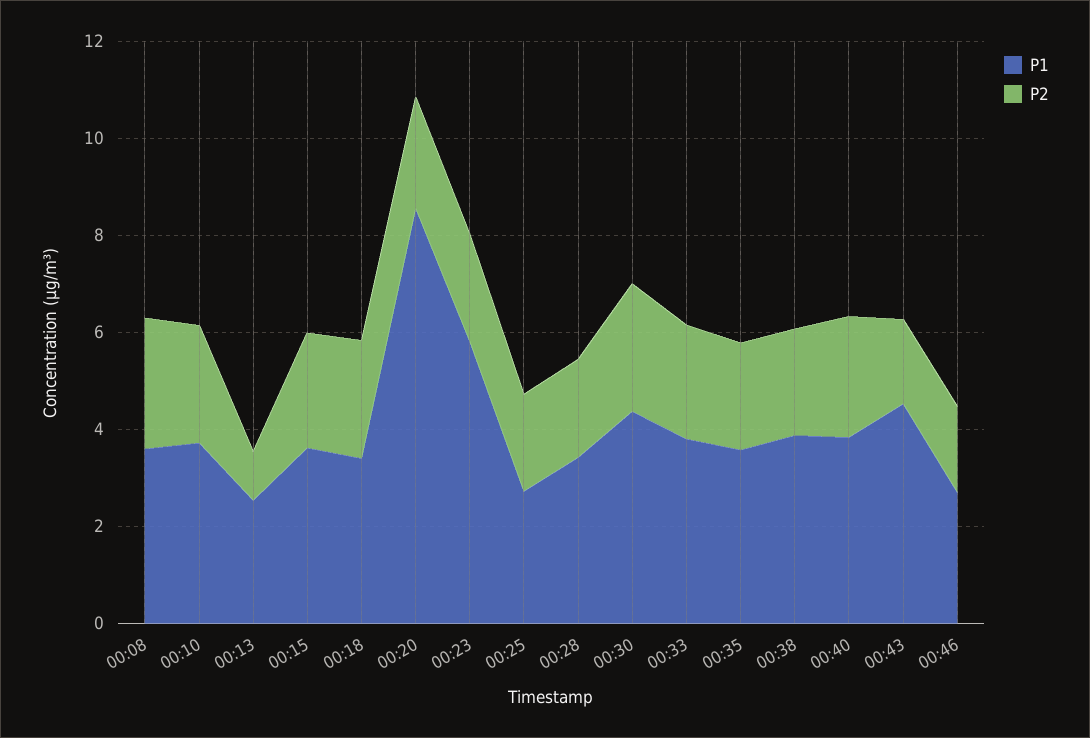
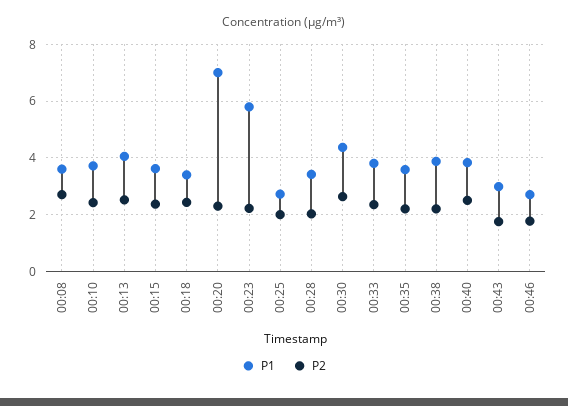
  {
    "P1": {
      "00:08": 3.5,
      "00:10": 3.75,
-     "00:13": 2.5,
+     "00:13": 4,
      "00:15": 3.5,
      "00:18": 3.5,
-     "00:20": 8.5,
+     "00:20": 7,
      "00:23": 5.75,
      "00:25": 2.75,
      "00:28": 3.5,
      "00:30": 4.25,
      "00:33": 3.75,
      "00:35": 3.5,
      "00:38": 3.75,
      "00:40": 3.75,
-     "00:43": 4.5,
+     "00:43": 3,
      "00:46": 2.75
    },
    "P2": {
      "00:08": 2.75,
      "00:10": 2.5,
-     "00:13": 1,
+     "00:13": 2.5,
      "00:15": 2.25,
      "00:18": 2.5,
      "00:20": 2.25,
      "00:23": 2.25,
      "00:25": 2,
      "00:28": 2,
      "00:30": 2.75,
      "00:33": 2.25,
      "00:35": 2.25,
      "00:38": 2.25,
      "00:40": 2.5,
      "00:43": 1.75,
      "00:46": 1.75
    }
  }

